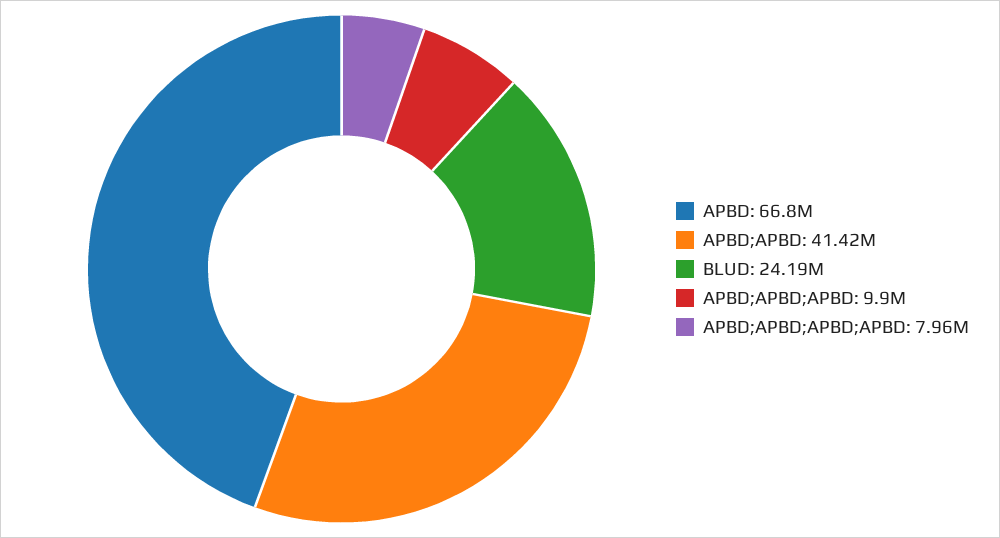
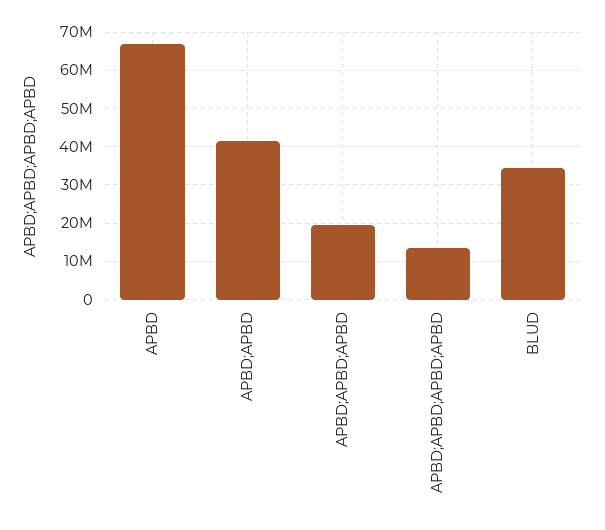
  {
    "APBD": 66800000,
    "APBD;APBD": 41420000,
-   "BLUD": 24190000,
+   "BLUD": 34000000,
-   "APBD;APBD;APBD": 9900000,
+   "APBD;APBD;APBD": 20000000,
-   "APBD;APBD;APBD;APBD": 7960000
+   "APBD;APBD;APBD;APBD": 14000000
  }

